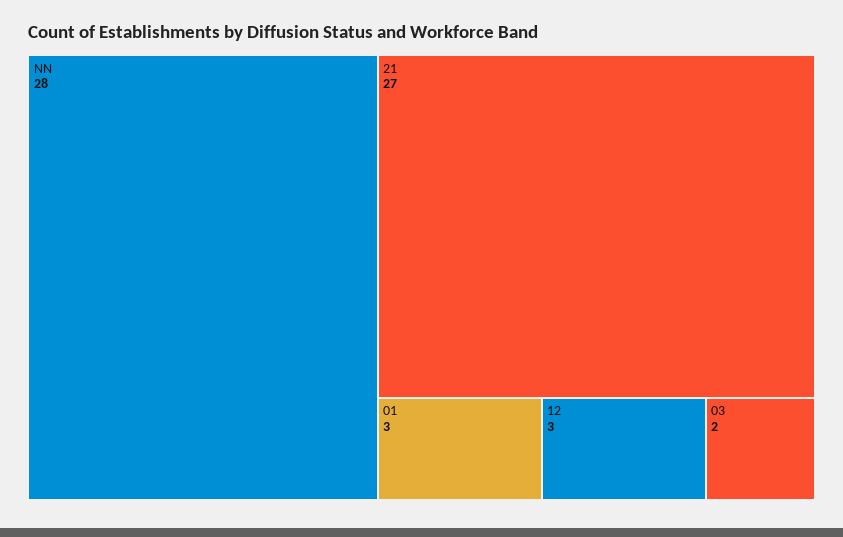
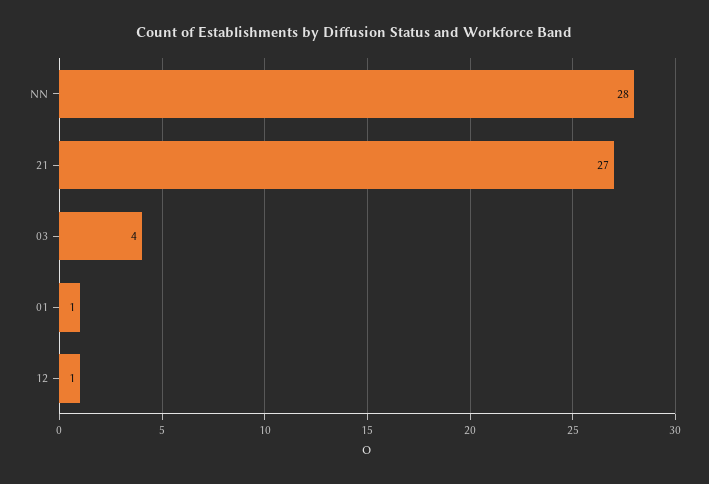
  {
    "NN": 28,
    "21": 27,
-   "01": 3,
+   "01": 1,
-   "12": 3,
+   "12": 1,
-   "03": 2
+   "03": 4
  }

